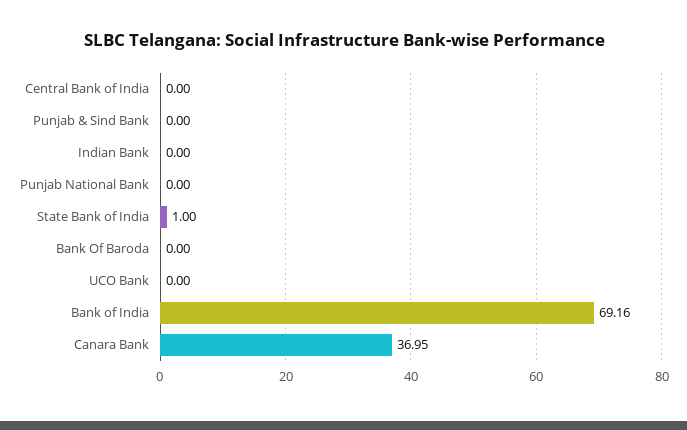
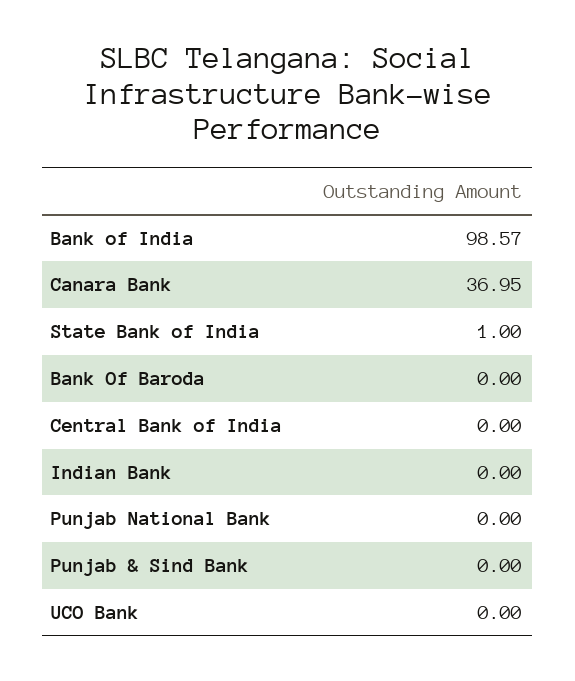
  {
    "Central Bank of India": 0,
    "Punjab & Sind Bank": 0,
    "Indian Bank": 0,
    "Punjab National Bank": 0,
    "State Bank of India": 1,
    "Bank Of Baroda": 0,
    "UCO Bank": 0,
-   "Bank of India": 69.16,
+   "Bank of India": 98.57,
    "Canara Bank": 36.95
  }

